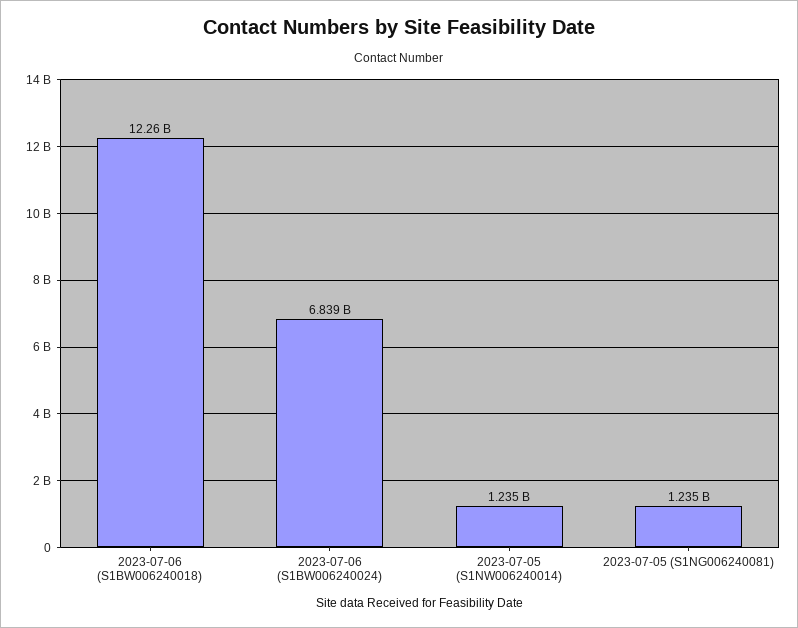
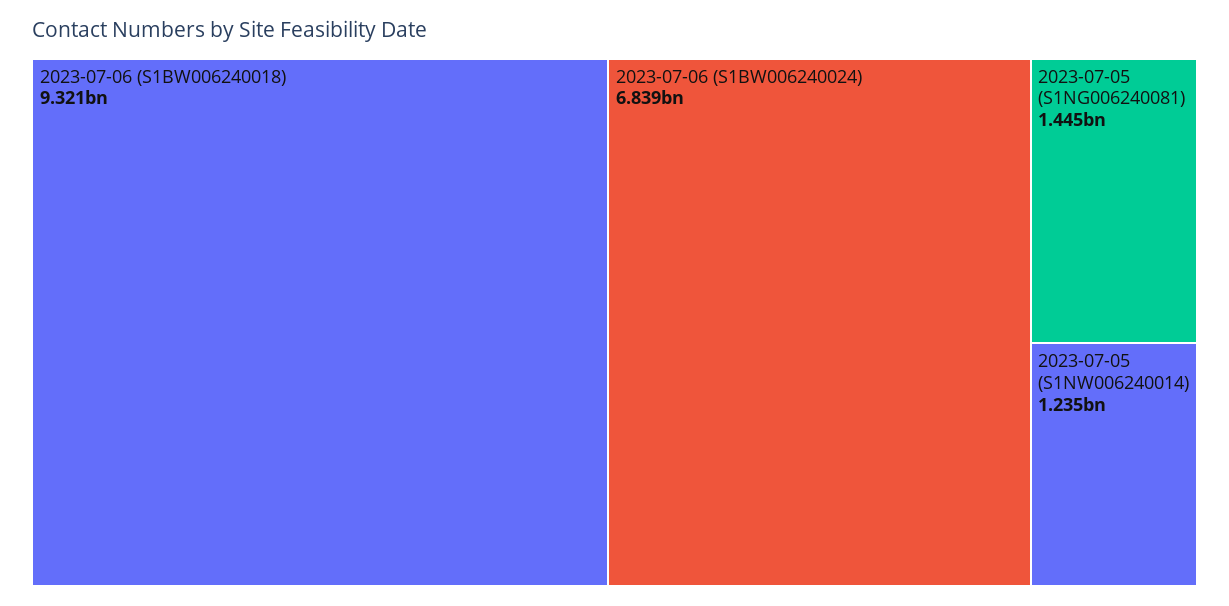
  {
-   "2023-07-06 (S1BW006240018)": 12260000000,
+   "2023-07-06 (S1BW006240018)": 9321000000,
    "2023-07-06 (S1BW006240024)": 6839000000,
    "2023-07-05 (S1NW006240014)": 1235000000,
-   "2023-07-05 (S1NG006240081)": 1235000000
+   "2023-07-05 (S1NG006240081)": 1445000000
  }

